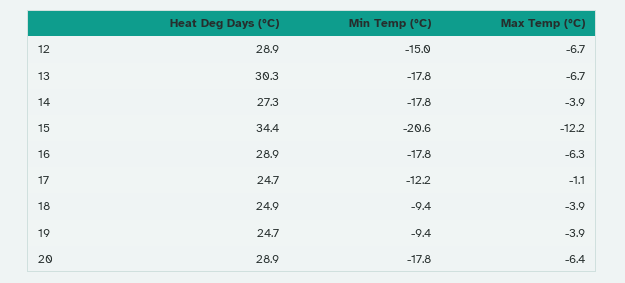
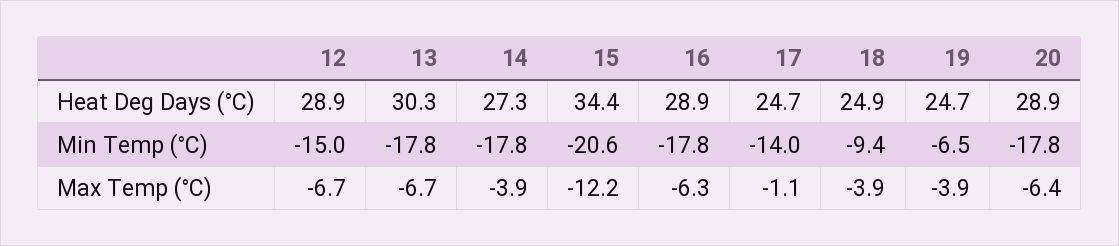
  {
    "Heat Deg Days (°C)": {
      "12": 28.9,
      "13": 30.3,
      "14": 27.3,
      "15": 34.4,
      "16": 28.9,
      "17": 24.7,
      "18": 24.9,
      "19": 24.7,
      "20": 28.9
    },
    "Min Temp (°C)": {
      "12": -15,
      "13": -17.8,
      "14": -17.8,
      "15": -20.6,
      "16": -17.8,
-     "17": -12.2,
+     "17": -14,
      "18": -9.4,
-     "19": -9.4,
+     "19": -6.5,
      "20": -17.8
    },
    "Max Temp (°C)": {
      "12": -6.7,
      "13": -6.7,
      "14": -3.9,
      "15": -12.2,
      "16": -6.3,
      "17": -1.1,
      "18": -3.9,
      "19": -3.9,
      "20": -6.4
    }
  }

